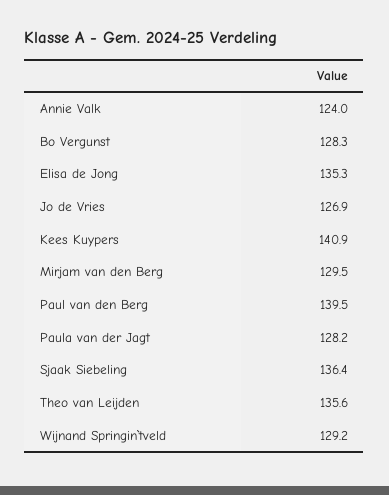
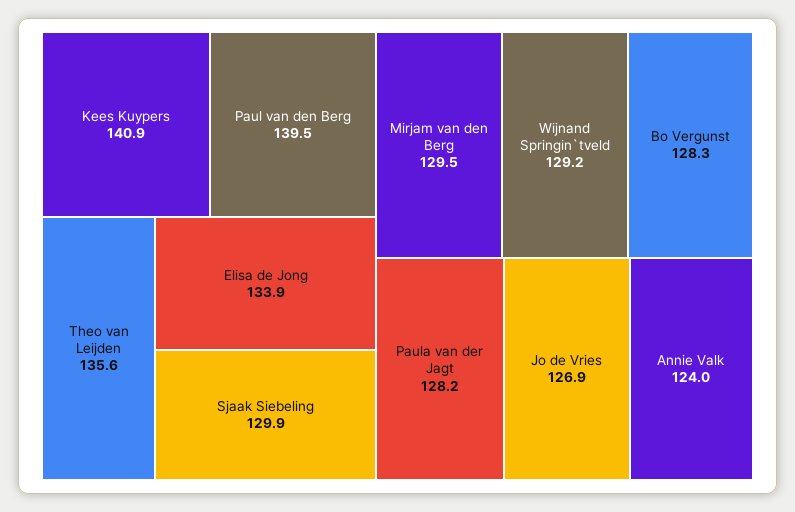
  {
    "Annie Valk": 124,
    "Bo Vergunst": 128.3,
-   "Elisa de Jong": 135.3,
+   "Elisa de Jong": 133.9,
    "Jo de Vries": 126.9,
    "Kees Kuypers": 140.9,
    "Mirjam van den Berg": 129.5,
    "Paul van den Berg": 139.5,
    "Paula van der Jagt": 128.2,
-   "Sjaak Siebeling": 136.4,
+   "Sjaak Siebeling": 129.9,
    "Theo van Leijden": 135.6,
    "Wijnand Springin`tveld": 129.2
  }

